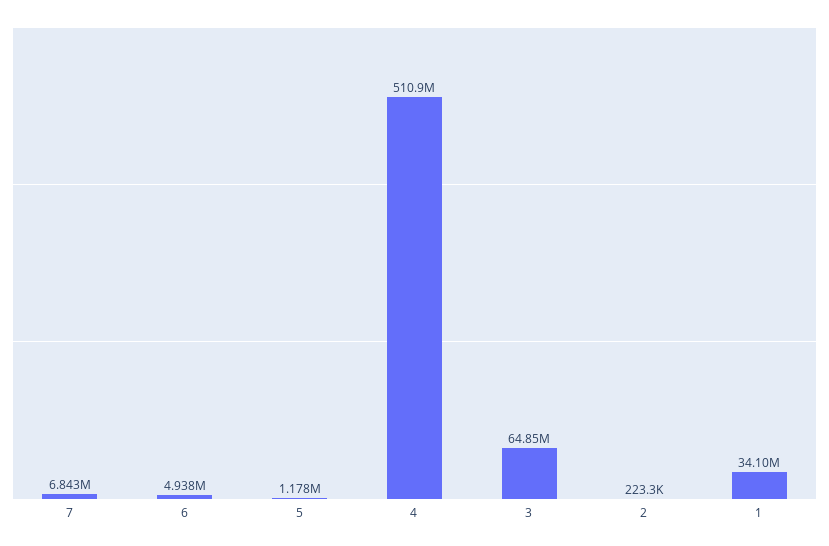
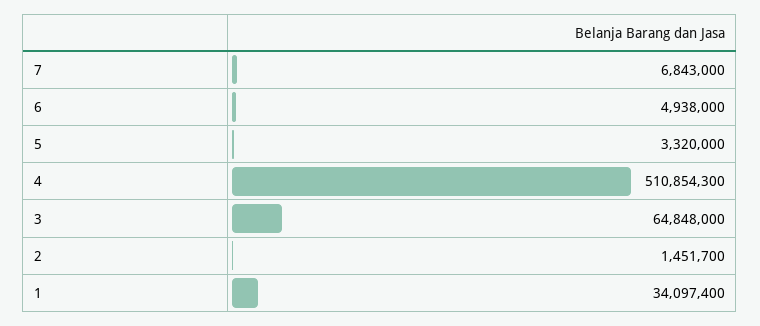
  {
    "7": 6843000,
    "6": 4938000,
-   "5": 1178000,
+   "5": 3320000,
    "4": 510854300,
    "3": 64848000,
-   "2": 223300,
+   "2": 1451700,
    "1": 34097400
  }

